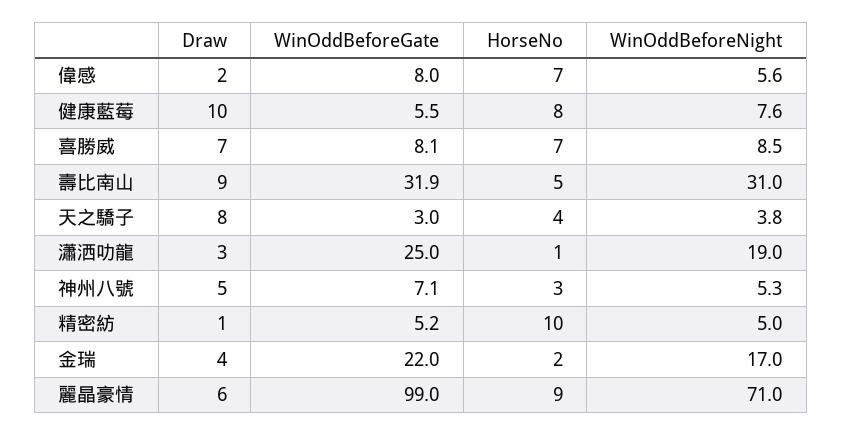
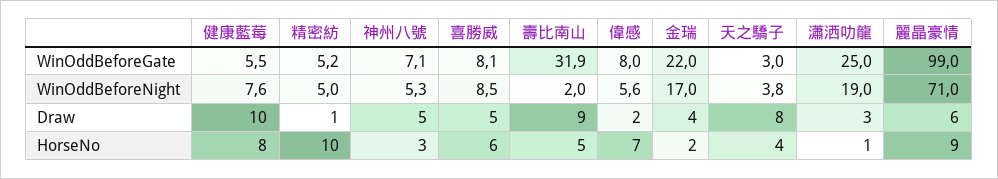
  {
    "Draw": {
      "偉感": 2,
      "健康藍莓": 10,
-     "喜勝威": 7,
+     "喜勝威": 5,
      "壽比南山": 9,
      "天之驕子": 8,
      "瀟洒叻龍": 3,
      "神州八號": 5,
      "精密紡": 1,
      "金瑞": 4,
      "麗晶豪情": 6
    },
    "WinOddBeforeGate": {
      "偉感": 8,
      "健康藍莓": 5.5,
      "喜勝威": 8.1,
      "壽比南山": 31.9,
      "天之驕子": 3,
      "瀟洒叻龍": 25,
      "神州八號": 7.1,
      "精密紡": 5.2,
      "金瑞": 22,
      "麗晶豪情": 99
    },
    "HorseNo": {
      "偉感": 7,
      "健康藍莓": 8,
-     "喜勝威": 7,
+     "喜勝威": 6,
      "壽比南山": 5,
      "天之驕子": 4,
      "瀟洒叻龍": 1,
      "神州八號": 3,
      "精密紡": 10,
      "金瑞": 2,
      "麗晶豪情": 9
    },
    "WinOddBeforeNight": {
      "偉感": 5.6,
      "健康藍莓": 7.6,
      "喜勝威": 8.5,
-     "壽比南山": 31,
+     "壽比南山": 2,
      "天之驕子": 3.8,
      "瀟洒叻龍": 19,
      "神州八號": 5.3,
      "精密紡": 5,
      "金瑞": 17,
      "麗晶豪情": 71
    }
  }

